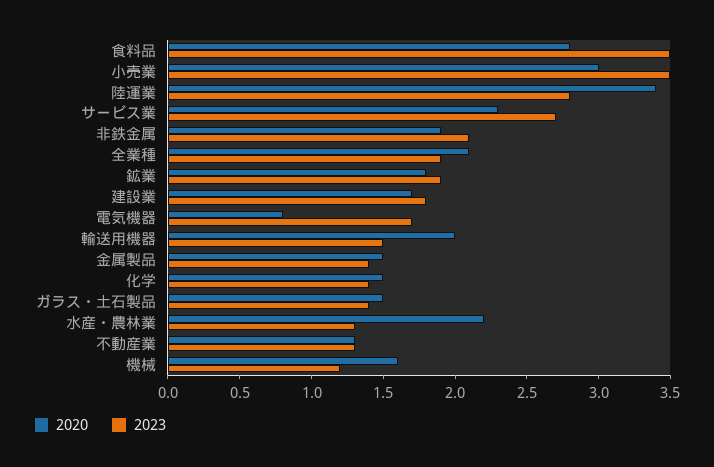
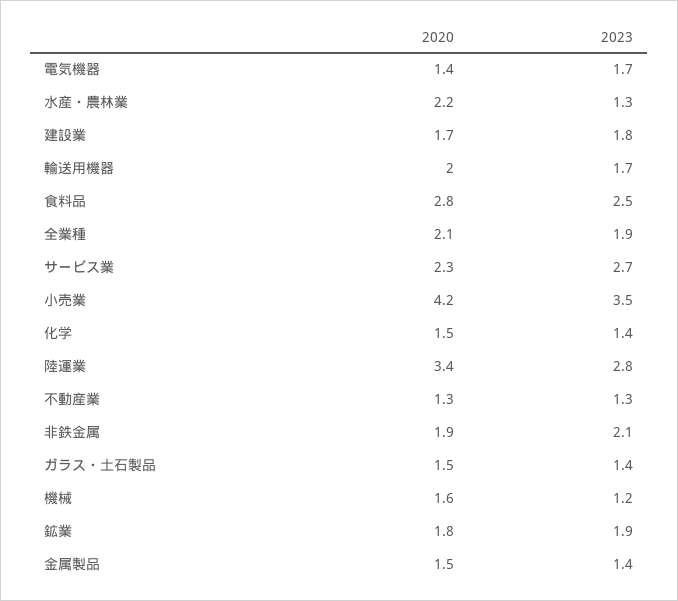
  {
    "2020": {
      "食料品": 2.8,
-     "小売業": 3,
+     "小売業": 4.2,
      "陸運業": 3.4,
      "サービス業": 2.3,
      "非鉄金属": 1.9,
      "全業種": 2.1,
      "鉱業": 1.8,
      "建設業": 1.7,
-     "電気機器": 0.8,
+     "電気機器": 1.4,
      "輸送用機器": 2,
      "金属製品": 1.5,
      "化学": 1.5,
      "ガラス・土石製品": 1.5,
      "水産・農林業": 2.2,
      "不動産業": 1.3,
      "機械": 1.6
    },
    "2023": {
-     "食料品": 3.5,
+     "食料品": 2.5,
      "小売業": 3.5,
      "陸運業": 2.8,
      "サービス業": 2.7,
      "非鉄金属": 2.1,
      "全業種": 1.9,
      "鉱業": 1.9,
      "建設業": 1.8,
      "電気機器": 1.7,
-     "輸送用機器": 1.5,
+     "輸送用機器": 1.7,
      "金属製品": 1.4,
      "化学": 1.4,
      "ガラス・土石製品": 1.4,
      "水産・農林業": 1.3,
      "不動産業": 1.3,
      "機械": 1.2
    }
  }

